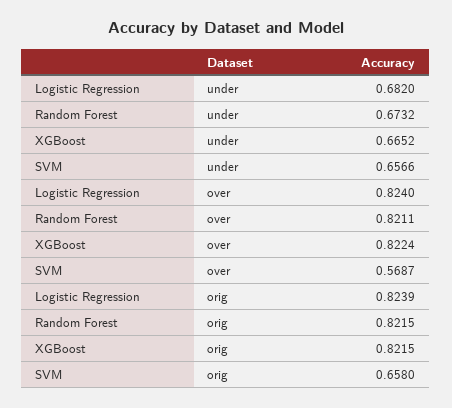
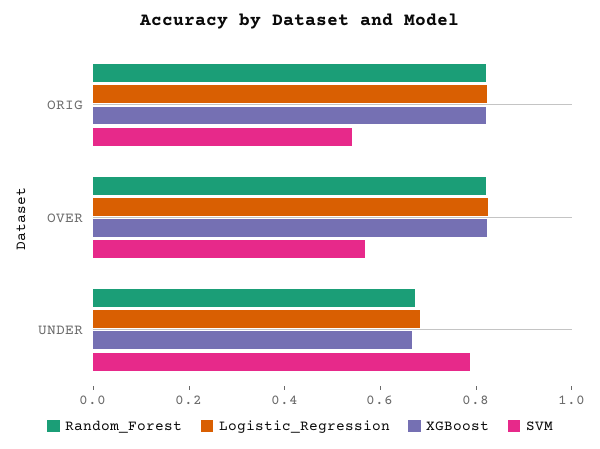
  {
    "Logistic Regression": {
      "under": 0.682,
      "over": 0.824,
      "orig": 0.8239
    },
    "Random Forest": {
      "under": 0.6732,
      "over": 0.8211,
      "orig": 0.8215
    },
    "XGBoost": {
      "under": 0.6652,
      "over": 0.8224,
      "orig": 0.8215
    },
    "SVM": {
-     "under": 0.6566,
+     "under": 0.8,
      "over": 0.5687,
-     "orig": 0.658
+     "orig": 0.55
    }
  }

